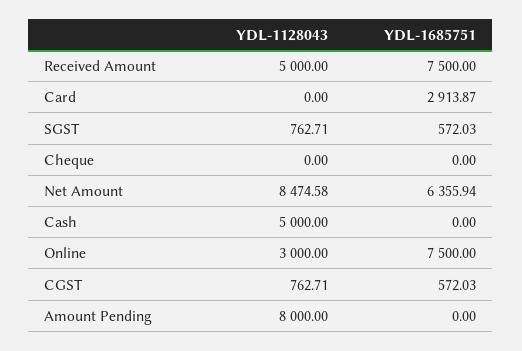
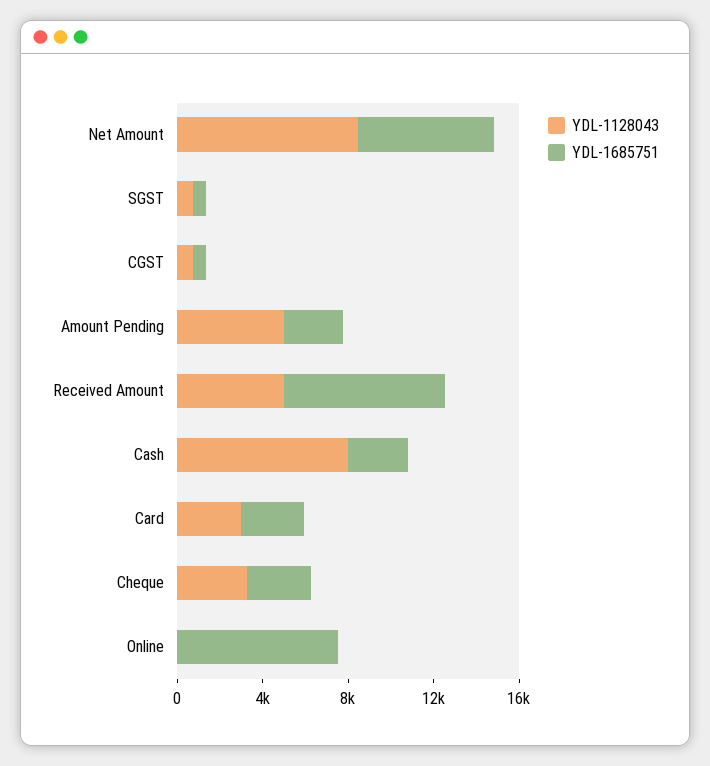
  {
    "YDL-1128043": {
      "Received Amount": 5000,
-     "Card": 0,
+     "Card": 3000,
      "SGST": 762.71,
-     "Cheque": 0,
+     "Cheque": 3000,
      "Net Amount": 8474.58,
-     "Cash": 5000,
+     "Cash": 8000,
-     "Online": 3000,
+     "Online": 0,
      "CGST": 762.71,
-     "Amount Pending": 8000
+     "Amount Pending": 5000
    },
    "YDL-1685751": {
      "Received Amount": 7500,
      "Card": 2913.87,
      "SGST": 572.03,
-     "Cheque": 0,
+     "Cheque": 3000,
      "Net Amount": 6355.94,
-     "Cash": 0,
+     "Cash": 3000,
      "Online": 7500,
      "CGST": 572.03,
-     "Amount Pending": 0
+     "Amount Pending": 3000
    }
  }

